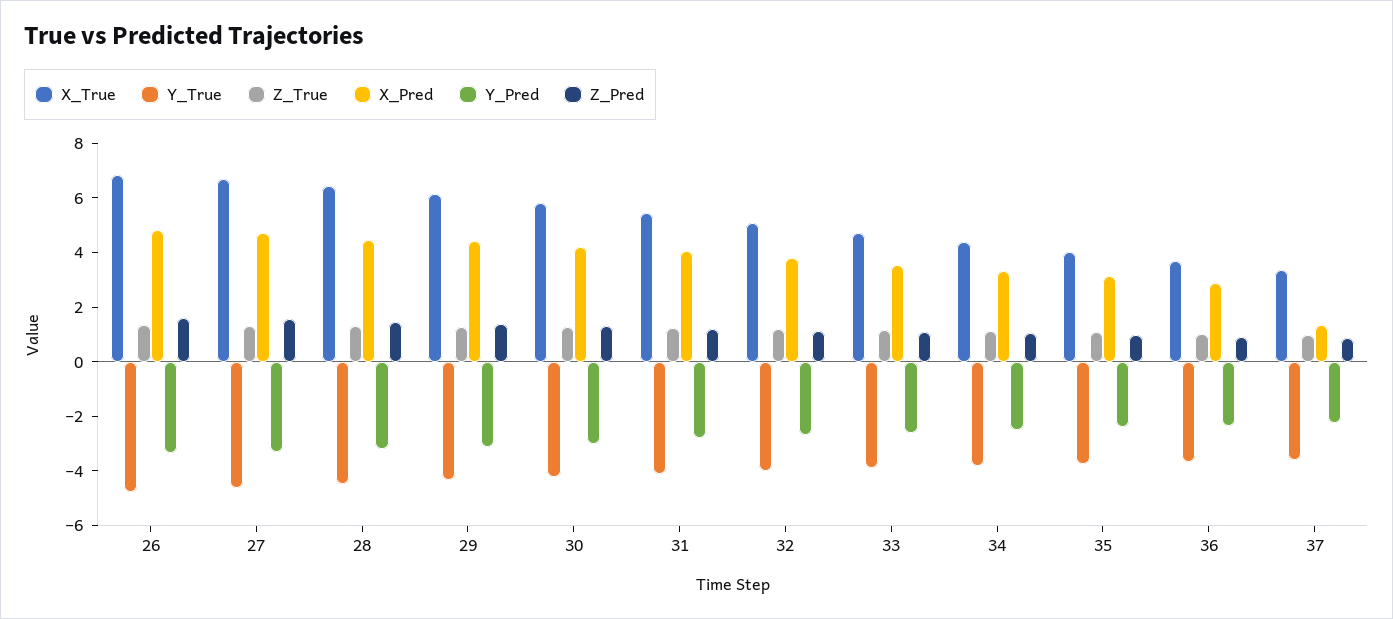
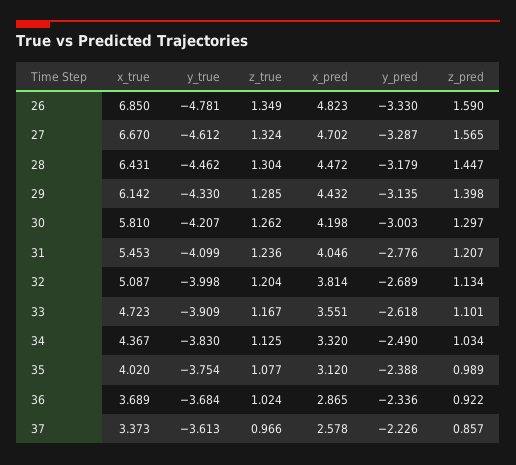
  {
    "X_True": {
      "26": 6.85,
      "27": 6.67,
      "28": 6.431,
      "29": 6.142,
      "30": 5.81,
      "31": 5.453,
      "32": 5.087,
      "33": 4.723,
      "34": 4.367,
      "35": 4.02,
      "36": 3.689,
      "37": 3.373
    },
    "Y_True": {
      "26": -4.781,
      "27": -4.612,
      "28": -4.462,
      "29": -4.33,
      "30": -4.207,
      "31": -4.099,
      "32": -3.998,
      "33": -3.909,
      "34": -3.83,
      "35": -3.754,
      "36": -3.684,
      "37": -3.613
    },
    "Z_True": {
      "26": 1.349,
      "27": 1.324,
      "28": 1.304,
      "29": 1.285,
      "30": 1.262,
      "31": 1.236,
      "32": 1.204,
      "33": 1.167,
      "34": 1.125,
      "35": 1.077,
      "36": 1.024,
      "37": 0.966
    },
    "X_Pred": {
      "26": 4.823,
      "27": 4.702,
      "28": 4.472,
      "29": 4.432,
      "30": 4.198,
      "31": 4.046,
      "32": 3.814,
      "33": 3.551,
      "34": 3.32,
      "35": 3.12,
      "36": 2.865,
-     "37": 1.5
+     "37": 2.578
    },
    "Y_Pred": {
      "26": -3.33,
      "27": -3.287,
      "28": -3.179,
      "29": -3.135,
      "30": -3.003,
      "31": -2.776,
      "32": -2.689,
      "33": -2.618,
      "34": -2.49,
      "35": -2.388,
      "36": -2.336,
      "37": -2.226
    },
    "Z_Pred": {
      "26": 1.59,
      "27": 1.565,
      "28": 1.447,
      "29": 1.398,
      "30": 1.297,
      "31": 1.207,
      "32": 1.134,
      "33": 1.101,
      "34": 1.034,
      "35": 0.989,
      "36": 0.922,
      "37": 0.857
    }
  }

